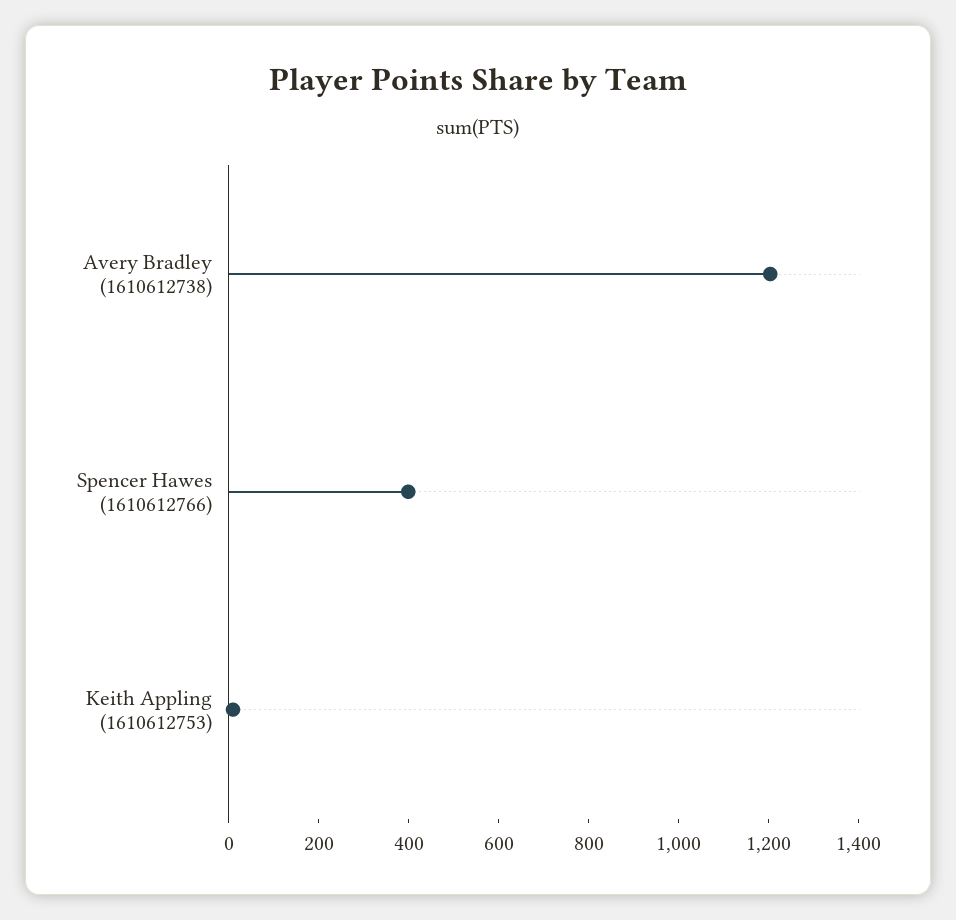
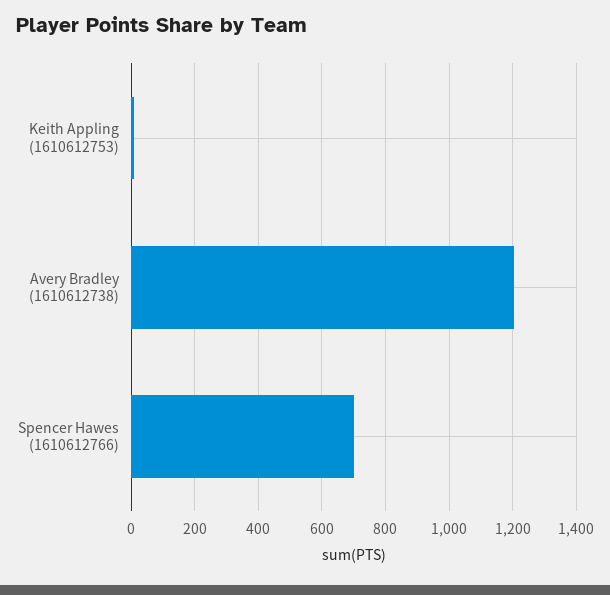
  {
    "Avery Bradley (1610612738)": 1200,
-   "Spencer Hawes (1610612766)": 400,
+   "Spencer Hawes (1610612766)": 700,
    "Keith Appling (1610612753)": 20
  }

